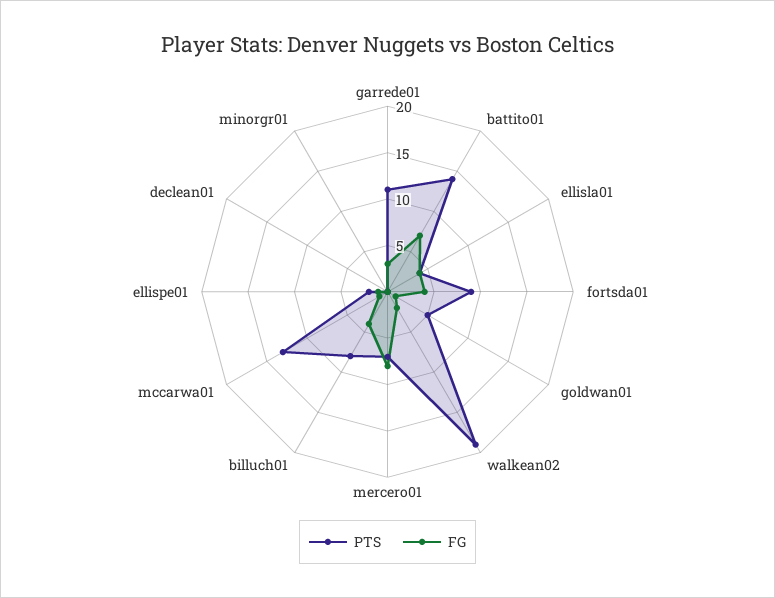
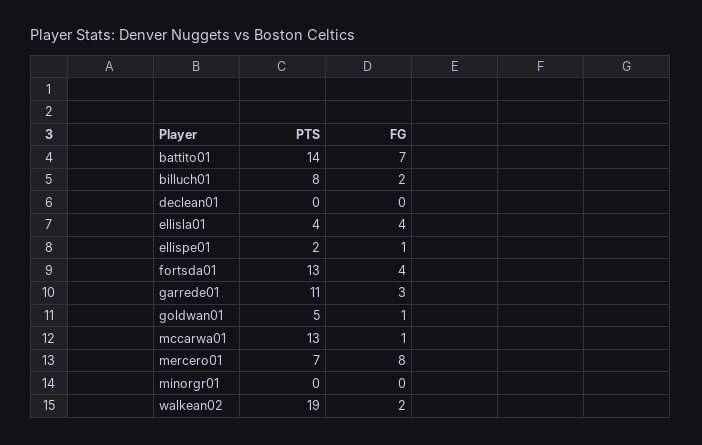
  {
    "PTS": {
      "garrede01": 11,
      "battito01": 14,
      "ellisla01": 4,
-     "fortsda01": 9,
+     "fortsda01": 13,
      "goldwan01": 5,
      "walkean02": 19,
      "mercero01": 7,
      "billuch01": 8,
      "mccarwa01": 13,
      "ellispe01": 2,
      "declean01": 0,
      "minorgr01": 0
    },
    "FG": {
      "garrede01": 3,
      "battito01": 7,
      "ellisla01": 4,
      "fortsda01": 4,
      "goldwan01": 1,
      "walkean02": 2,
      "mercero01": 8,
-     "billuch01": 4,
+     "billuch01": 2,
      "mccarwa01": 1,
      "ellispe01": 1,
      "declean01": 0,
      "minorgr01": 0
    }
  }

